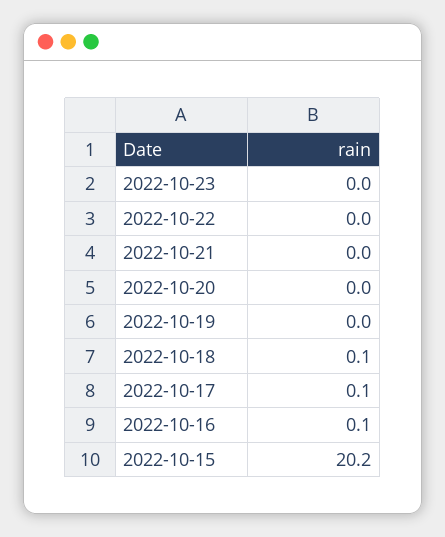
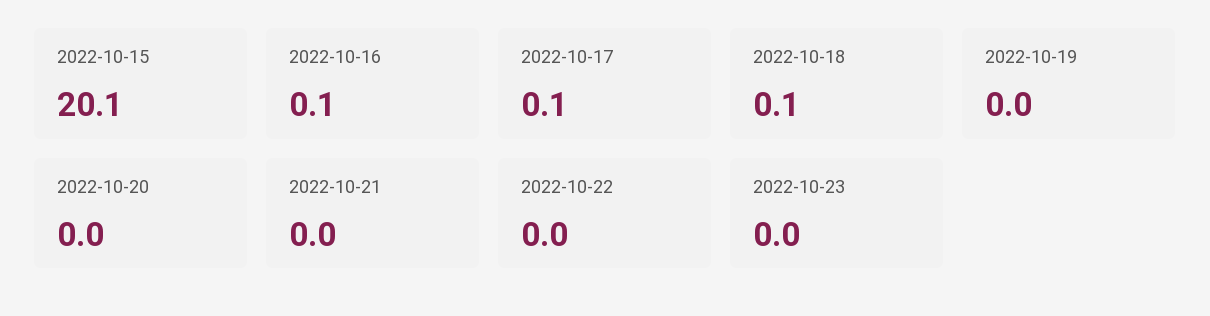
  {
    "2022-10-23": 0,
    "2022-10-22": 0,
    "2022-10-21": 0,
    "2022-10-20": 0,
    "2022-10-19": 0,
    "2022-10-18": 0.1,
    "2022-10-17": 0.1,
    "2022-10-16": 0.1,
-   "2022-10-15": 20.2
+   "2022-10-15": 20.1
  }

